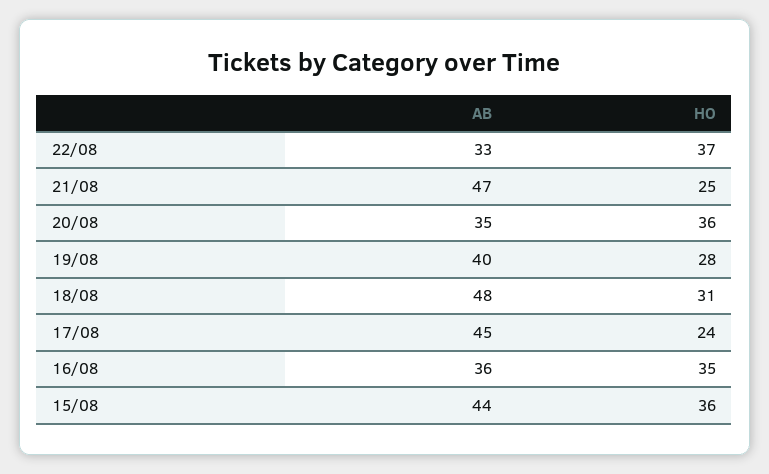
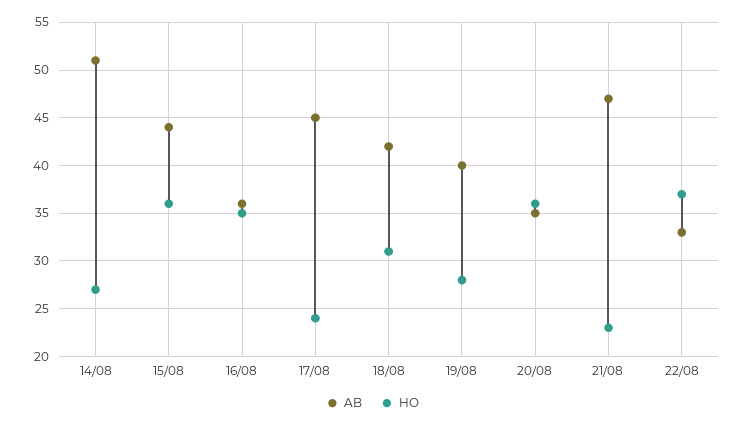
  {
    "AB": {
      "22/08": 33,
      "21/08": 47,
      "20/08": 35,
      "19/08": 40,
-     "18/08": 48,
+     "18/08": 42,
      "17/08": 45,
      "16/08": 36,
-     "15/08": 44
+     "15/08": 44,
+     "14/08": 51
    },
    "HO": {
      "22/08": 37,
-     "21/08": 25,
+     "21/08": 23,
      "20/08": 36,
      "19/08": 28,
      "18/08": 31,
      "17/08": 24,
      "16/08": 35,
-     "15/08": 36
+     "15/08": 36,
+     "14/08": 27
    }
  }

